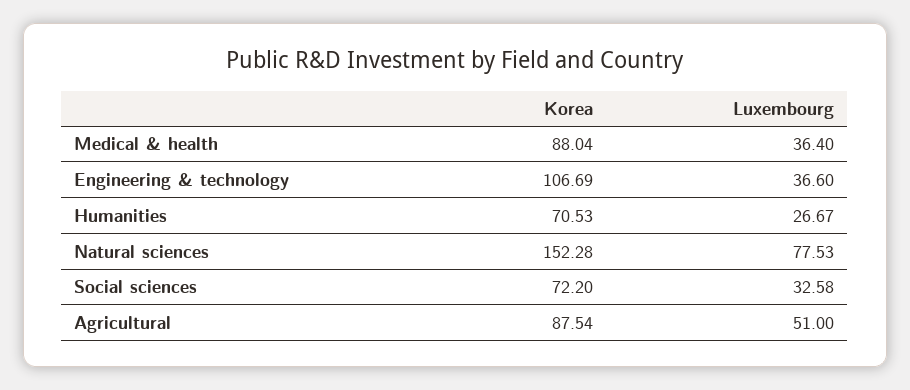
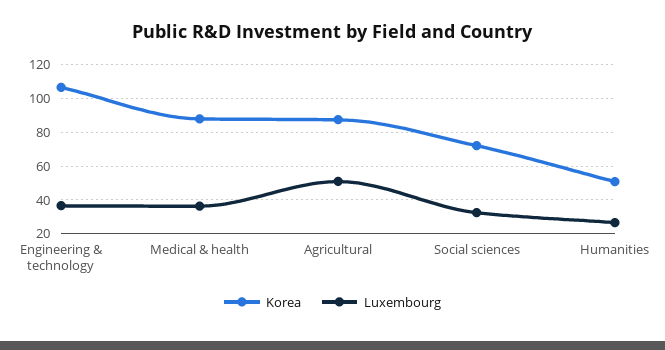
  {
    "Korea": {
      "Medical & health": 88.04,
      "Engineering & technology": 106.69,
-     "Humanities": 70.53,
+     "Humanities": 50,
-     "Natural sciences": 152.28,
      "Social sciences": 72.2,
      "Agricultural": 87.54
    },
    "Luxembourg": {
      "Medical & health": 36.4,
      "Engineering & technology": 36.6,
      "Humanities": 26.67,
-     "Natural sciences": 77.53,
      "Social sciences": 32.58,
      "Agricultural": 51
    }
  }

